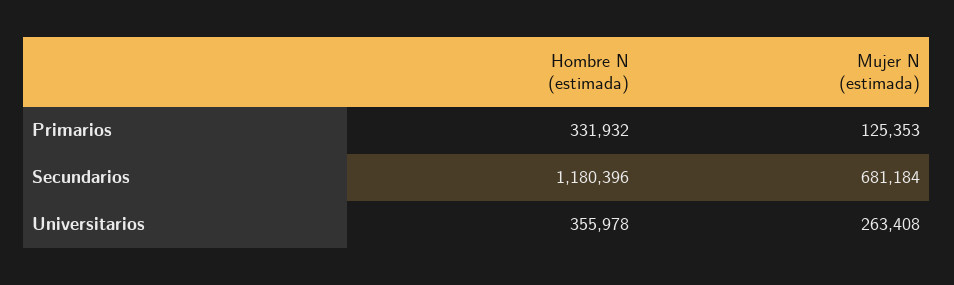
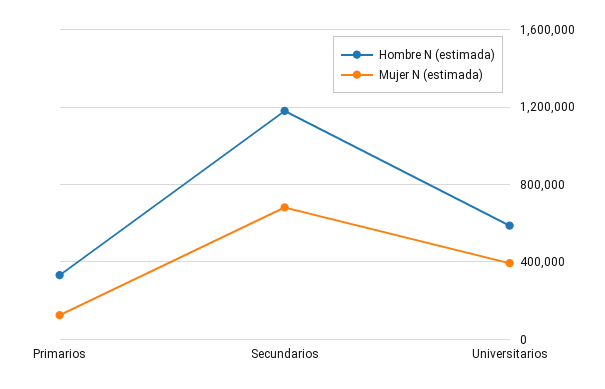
  {
    "Hombre N (estimada)": {
      "Primarios": 331932,
      "Secundarios": 1180396,
-     "Universitarios": 355978
+     "Universitarios": 600000
    },
    "Mujer N (estimada)": {
      "Primarios": 125353,
      "Secundarios": 681184,
-     "Universitarios": 263408
+     "Universitarios": 400000
    }
  }

